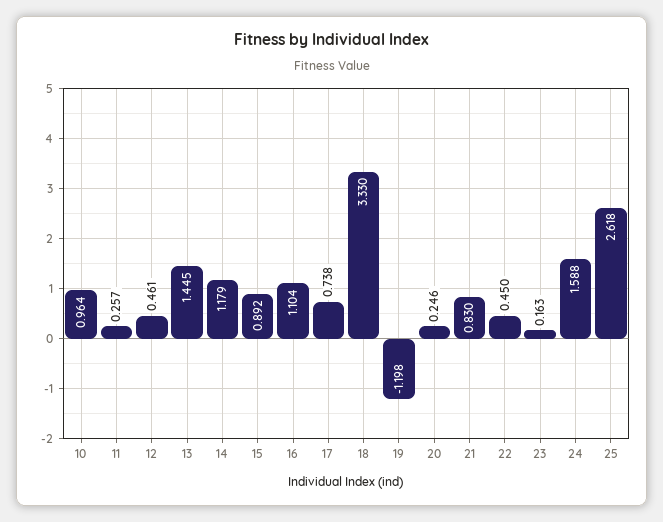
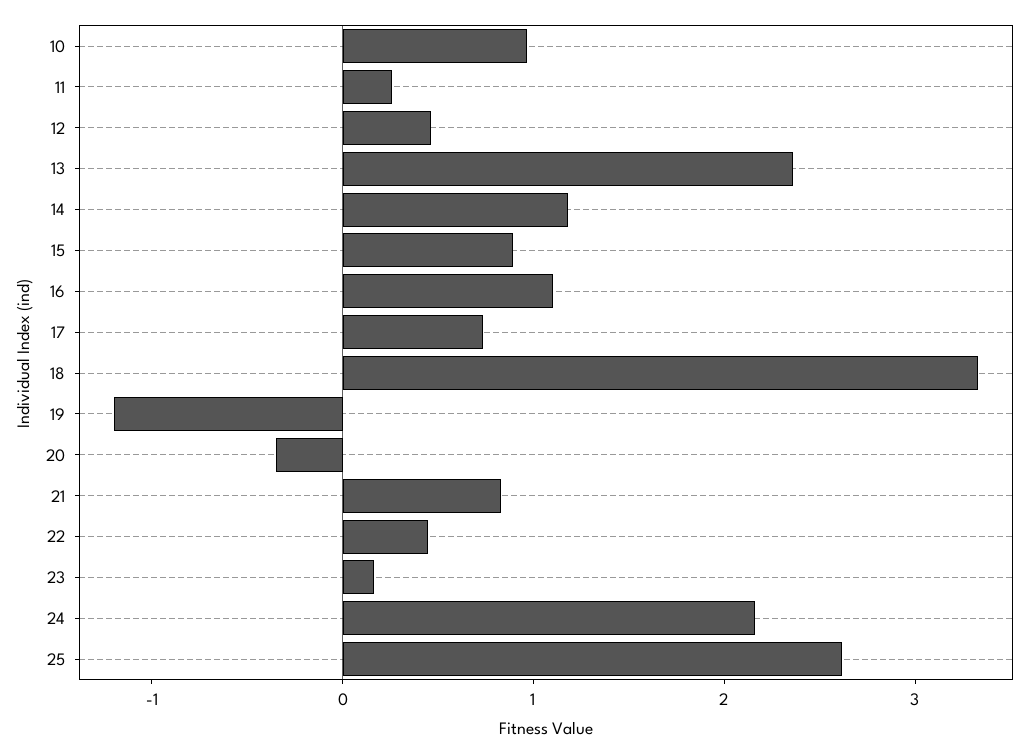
  {
    "10": 0.964,
    "11": 0.257,
    "12": 0.461,
-   "13": 1.445,
+   "13": 2.4,
    "14": 1.179,
    "15": 0.892,
    "16": 1.104,
    "17": 0.738,
    "18": 3.33,
    "19": -1.198,
-   "20": 0.246,
+   "20": -0.4,
    "21": 0.83,
    "22": 0.45,
    "23": 0.163,
-   "24": 1.588,
+   "24": 2.2,
    "25": 2.618
  }

